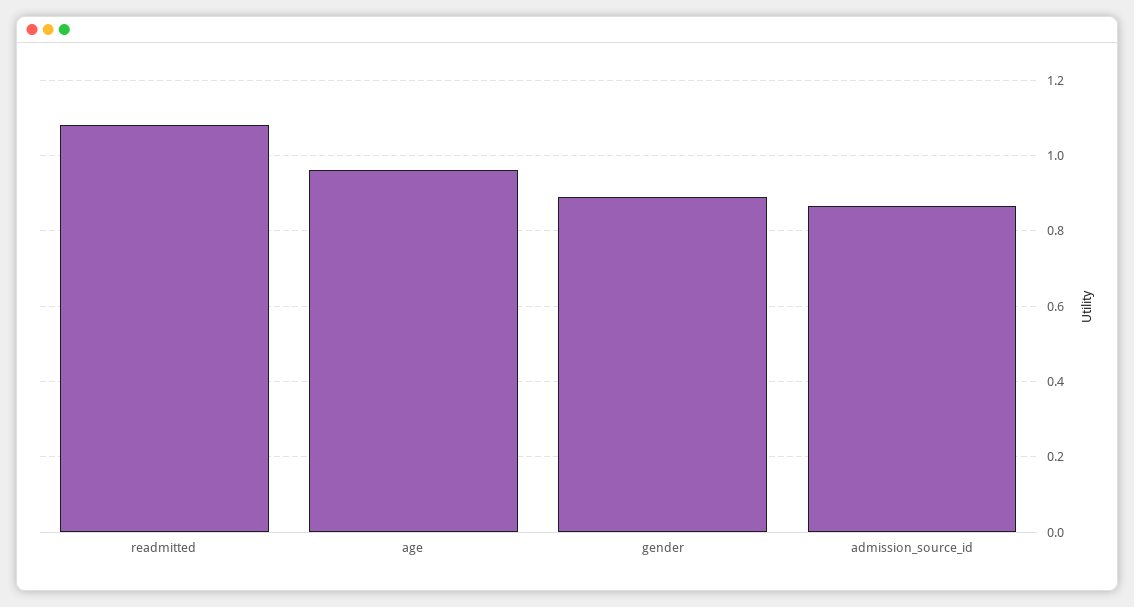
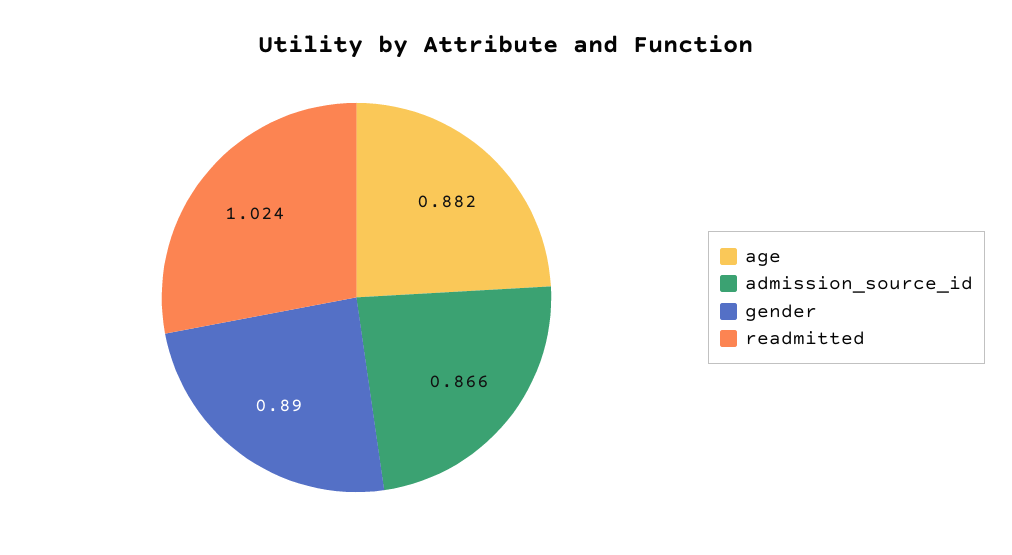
  {
-   "readmitted": 1.08,
+   "readmitted": 1.024,
-   "age": 0.96,
+   "age": 0.882,
    "gender": 0.89,
    "admission_source_id": 0.866
  }

